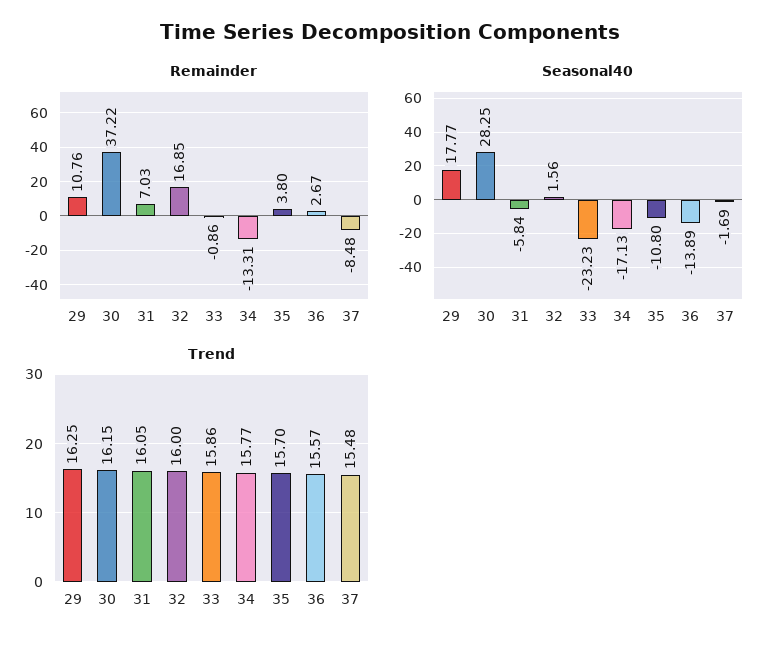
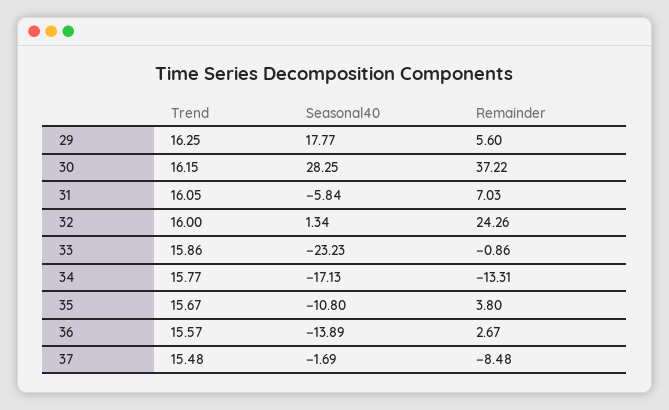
  {
    "Remainder": {
-     "29": 10.76,
+     "29": 5.6,
      "30": 37.22,
      "31": 7.03,
-     "32": 16.85,
+     "32": 24.26,
      "33": -0.86,
      "34": -13.31,
      "35": 3.8,
      "36": 2.67,
      "37": -8.48
    },
    "Seasonal40": {
      "29": 17.77,
      "30": 28.25,
      "31": -5.84,
-     "32": 1.56,
+     "32": 1.34,
      "33": -23.23,
      "34": -17.13,
      "35": -10.8,
      "36": -13.89,
      "37": -1.69
    },
    "Trend": {
      "29": 16.25,
      "30": 16.15,
      "31": 16.05,
      "32": 16,
      "33": 15.86,
      "34": 15.77,
-     "35": 15.7,
+     "35": 15.67,
      "36": 15.57,
      "37": 15.48
    }
  }

